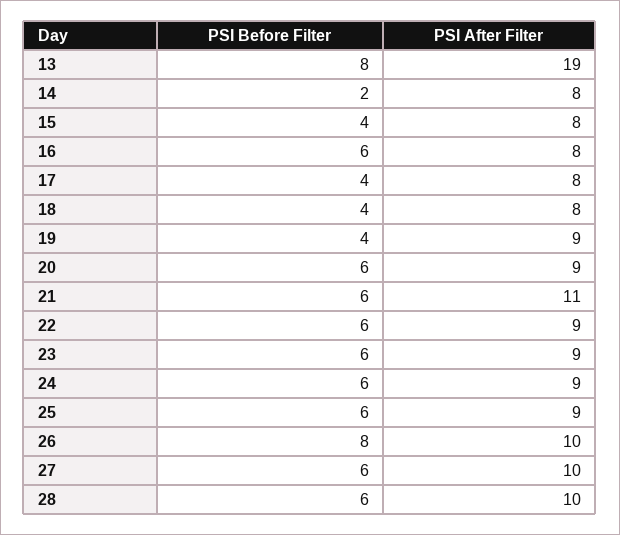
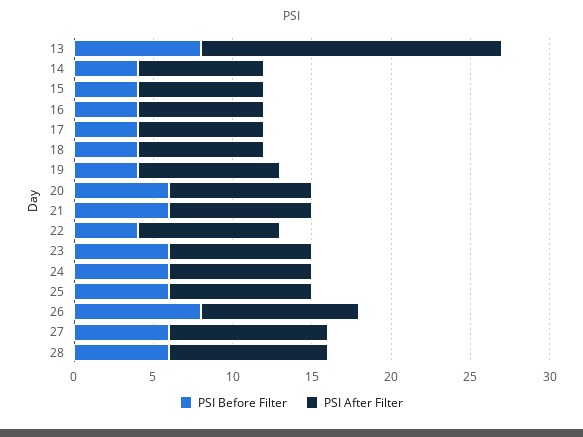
  {
    "PSI Before Filter": {
      "13": 8,
-     "14": 2,
+     "14": 4,
      "15": 4,
-     "16": 6,
+     "16": 4,
      "17": 4,
      "18": 4,
      "19": 4,
      "20": 6,
      "21": 6,
-     "22": 6,
+     "22": 4,
      "23": 6,
      "24": 6,
      "25": 6,
      "26": 8,
      "27": 6,
      "28": 6
    },
    "PSI After Filter": {
      "13": 19,
      "14": 8,
      "15": 8,
      "16": 8,
      "17": 8,
      "18": 8,
      "19": 9,
      "20": 9,
-     "21": 11,
+     "21": 9,
      "22": 9,
      "23": 9,
      "24": 9,
      "25": 9,
      "26": 10,
      "27": 10,
      "28": 10
    }
  }

